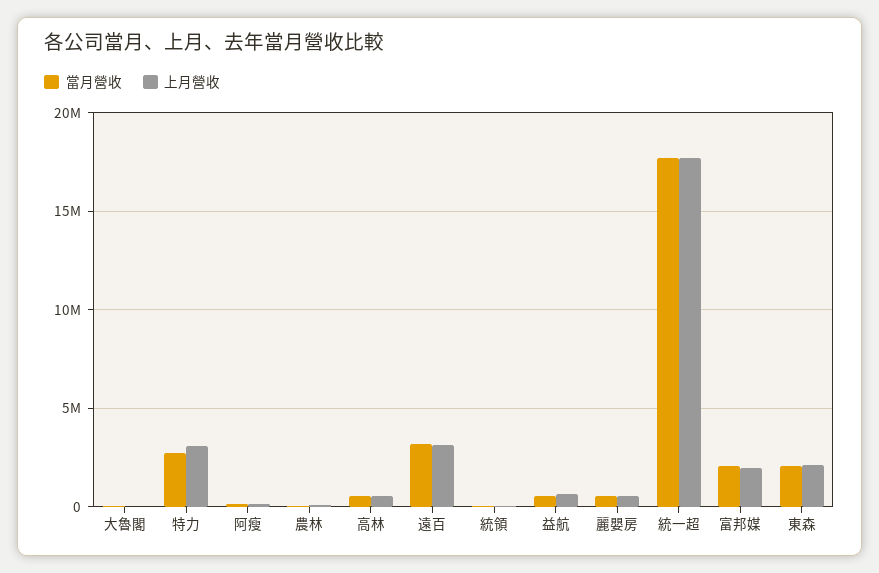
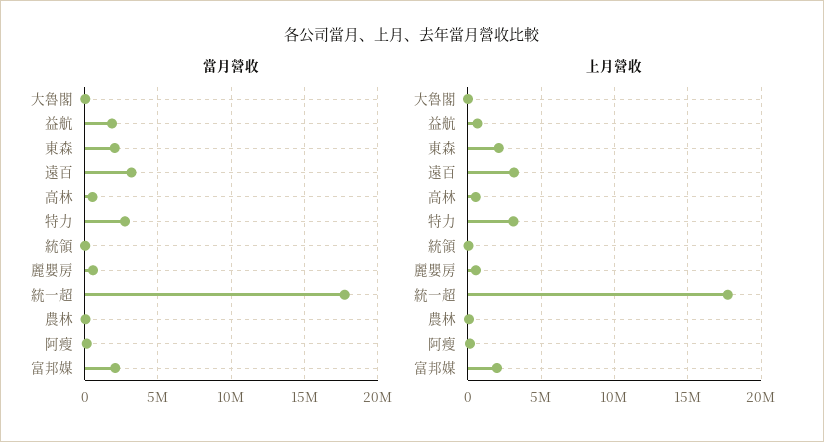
  {
    "當月營收": {
      "大魯閣": 0,
      "特力": 3000000,
      "阿瘦": 0,
      "農林": 0,
      "高林": 500000,
      "遠百": 3000000,
      "統領": 0,
-     "益航": 500000,
+     "益航": 2000000,
      "麗嬰房": 500000,
      "統一超": 17500000,
      "富邦媒": 2000000,
      "東森": 2000000
    },
    "上月營收": {
      "大魯閣": 0,
      "特力": 3000000,
      "阿瘦": 0,
      "農林": 0,
      "高林": 500000,
      "遠百": 3000000,
      "統領": 0,
      "益航": 500000,
      "麗嬰房": 500000,
      "統一超": 17500000,
      "富邦媒": 2000000,
      "東森": 2000000
    }
  }

